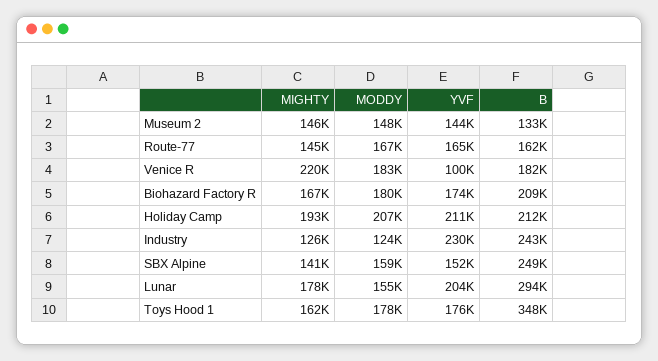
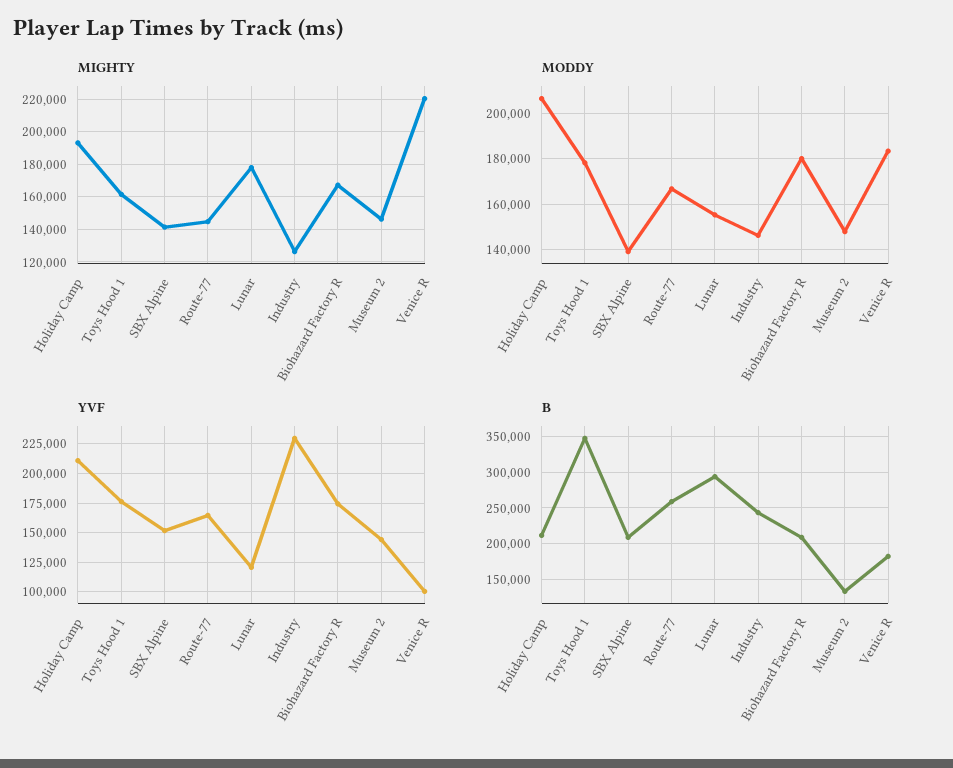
  {
    "MIGHTY": {
      "Museum 2": 146000,
      "Route-77": 145000,
      "Venice R": 220000,
      "Biohazard Factory R": 167000,
      "Holiday Camp": 193000,
      "Industry": 126000,
      "SBX Alpine": 141000,
      "Lunar": 178000,
      "Toys Hood 1": 162000
    },
    "MODDY": {
      "Museum 2": 148000,
      "Route-77": 167000,
      "Venice R": 183000,
      "Biohazard Factory R": 180000,
      "Holiday Camp": 207000,
-     "Industry": 124000,
+     "Industry": 145000,
-     "SBX Alpine": 159000,
+     "SBX Alpine": 140000,
      "Lunar": 155000,
      "Toys Hood 1": 178000
    },
    "YVF": {
      "Museum 2": 144000,
      "Route-77": 165000,
      "Venice R": 100000,
      "Biohazard Factory R": 174000,
      "Holiday Camp": 211000,
      "Industry": 230000,
      "SBX Alpine": 152000,
-     "Lunar": 204000,
+     "Lunar": 125000,
      "Toys Hood 1": 176000
    },
    "B": {
      "Museum 2": 133000,
-     "Route-77": 162000,
+     "Route-77": 260000,
      "Venice R": 182000,
      "Biohazard Factory R": 209000,
      "Holiday Camp": 212000,
      "Industry": 243000,
-     "SBX Alpine": 249000,
+     "SBX Alpine": 210000,
      "Lunar": 294000,
      "Toys Hood 1": 348000
    }
  }

